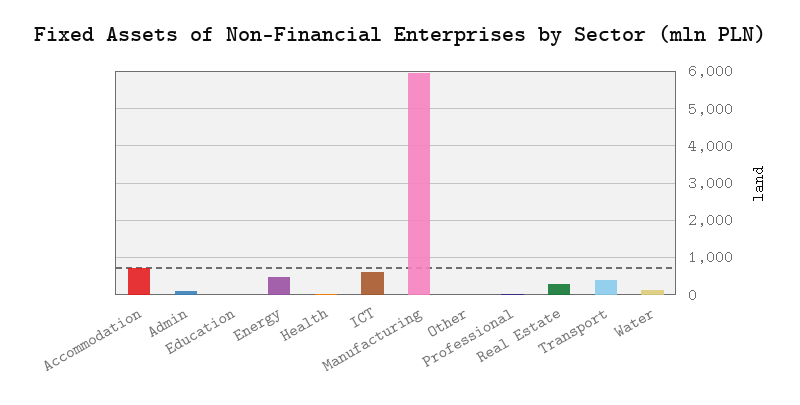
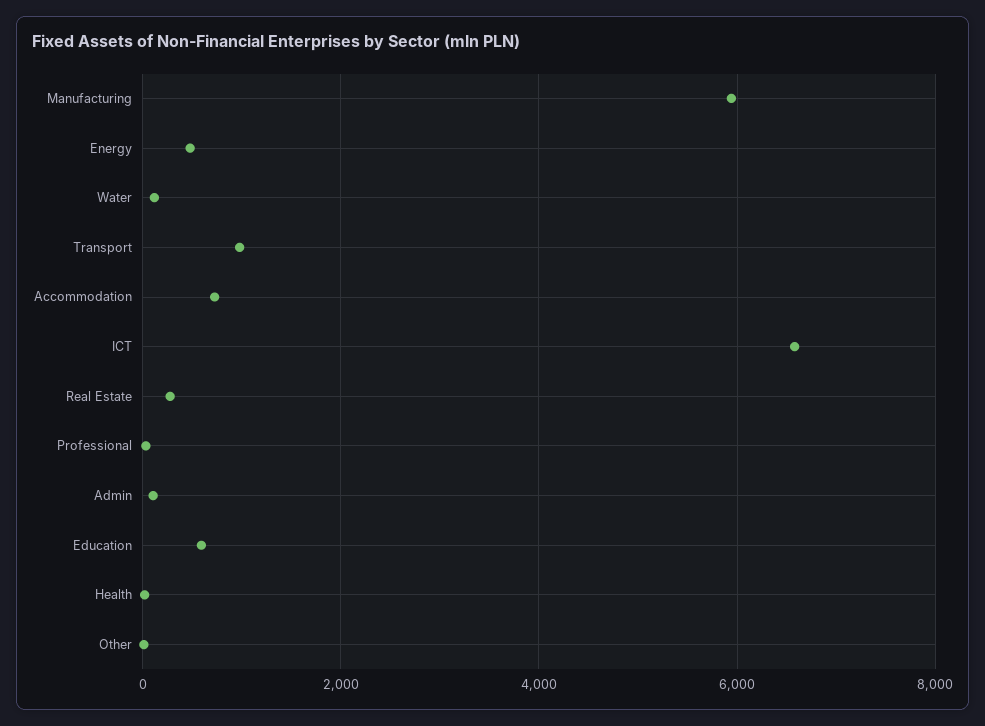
  {
    "Accommodation": 800,
    "Admin": 200,
-   "Education": 0,
+   "Education": 600,
    "Energy": 400,
    "Health": 0,
-   "ICT": 600,
+   "ICT": 6600,
    "Manufacturing": 6000,
    "Other": 0,
    "Professional": 0,
    "Real Estate": 200,
-   "Transport": 400,
+   "Transport": 1000,
    "Water": 200
  }

